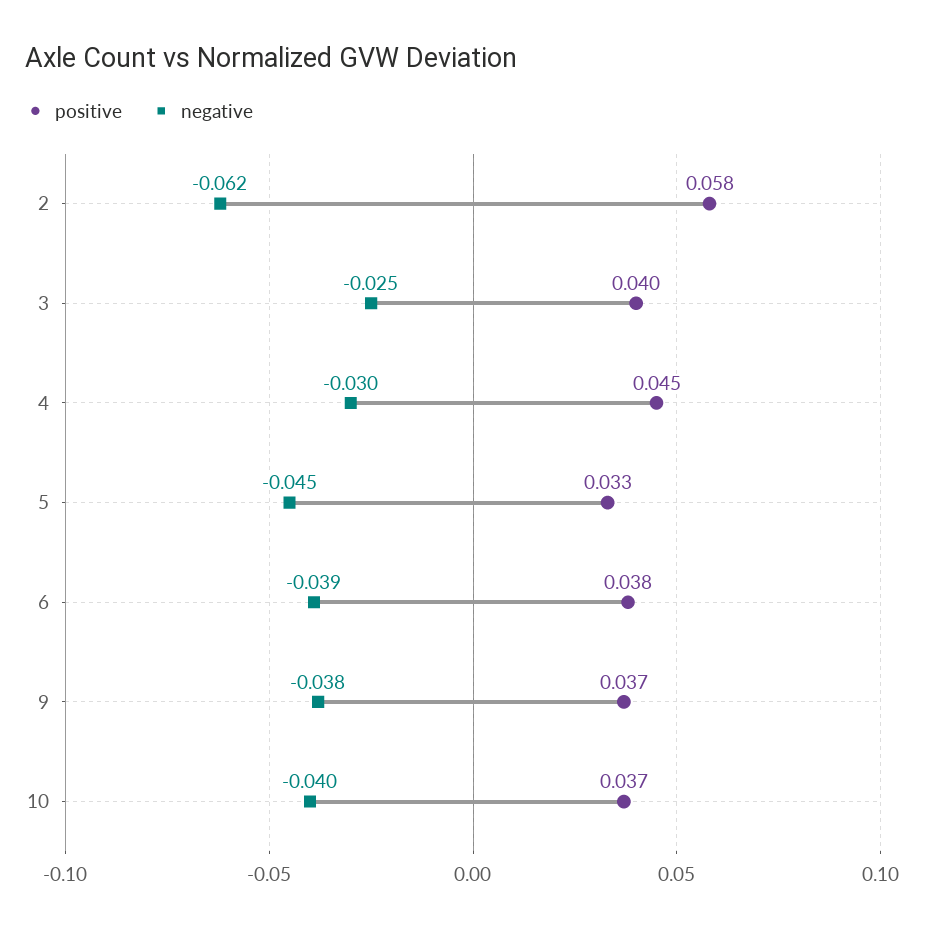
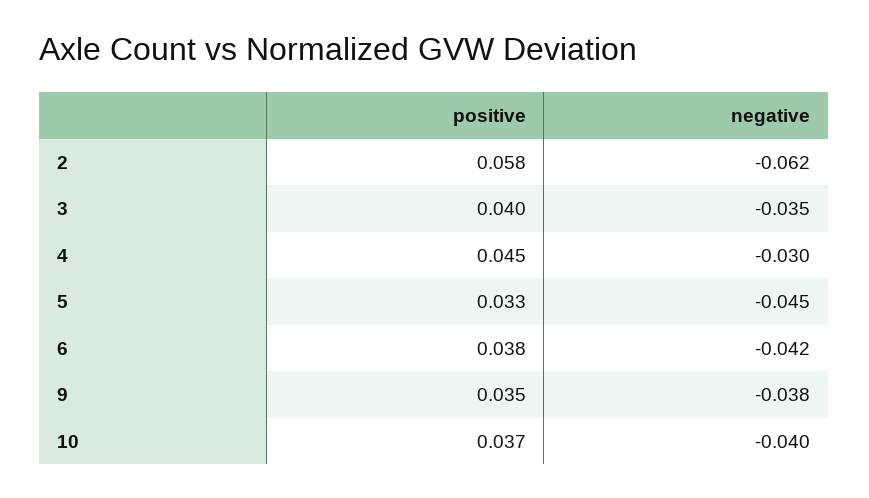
  {
    "positive": {
      "2": 0.058,
      "3": 0.04,
      "4": 0.045,
      "5": 0.033,
      "6": 0.038,
-     "9": 0.037,
+     "9": 0.035,
      "10": 0.037
    },
    "negative": {
      "2": -0.062,
-     "3": -0.025,
+     "3": -0.035,
      "4": -0.03,
      "5": -0.045,
-     "6": -0.039,
+     "6": -0.042,
      "9": -0.038,
      "10": -0.04
    }
  }

